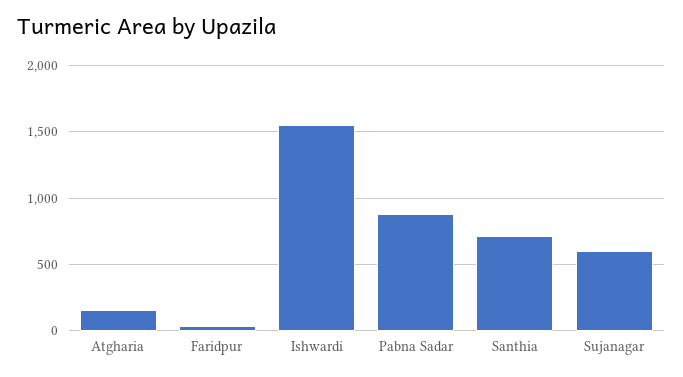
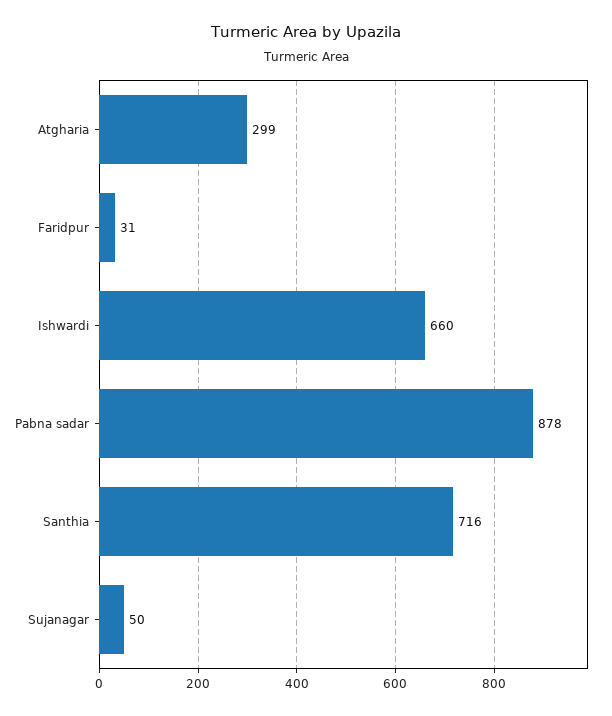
  {
-   "Atgharia": 150,
+   "Atgharia": 299,
    "Faridpur": 31,
-   "Ishwardi": 1550,
+   "Ishwardi": 660,
    "Pabna Sadar": 878,
    "Santhia": 716,
-   "Sujanagar": 600
+   "Sujanagar": 50
  }

